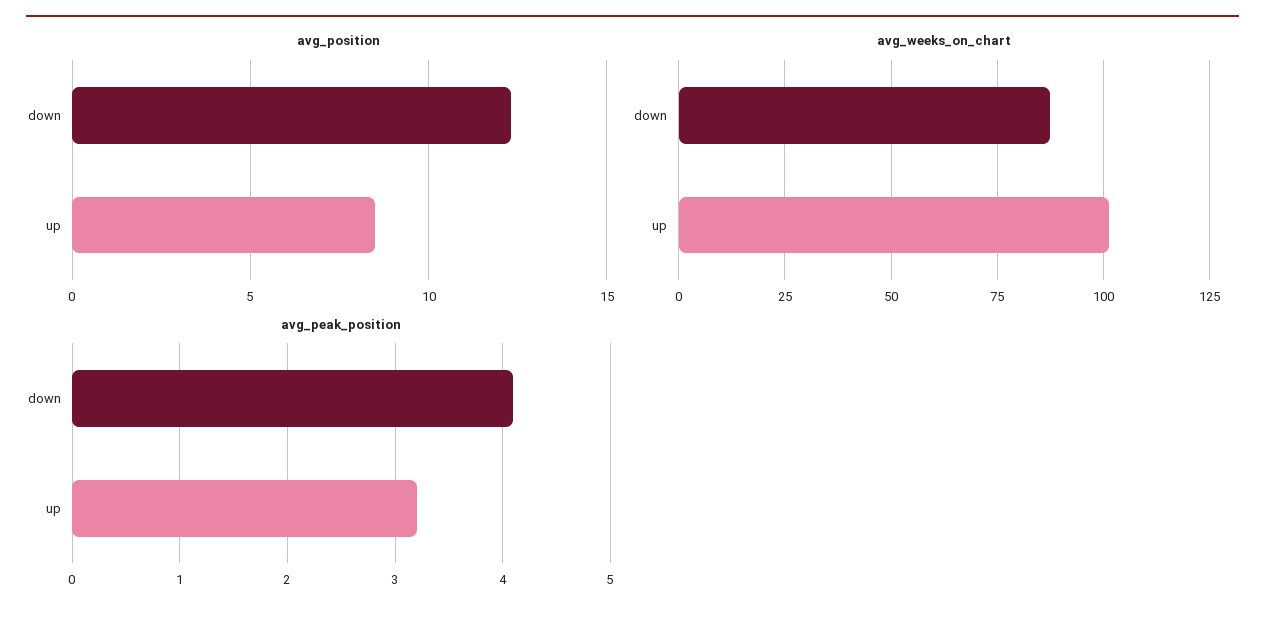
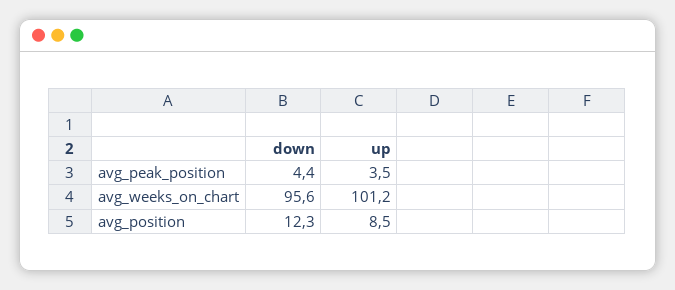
  {
    "avg_position": {
      "down": 12.3,
      "up": 8.5
    },
    "avg_weeks_on_chart": {
-     "down": 87.5,
+     "down": 95.6,
      "up": 101.2
    },
    "avg_peak_position": {
-     "down": 4.1,
+     "down": 4.4,
-     "up": 3.2
+     "up": 3.5
    }
  }

